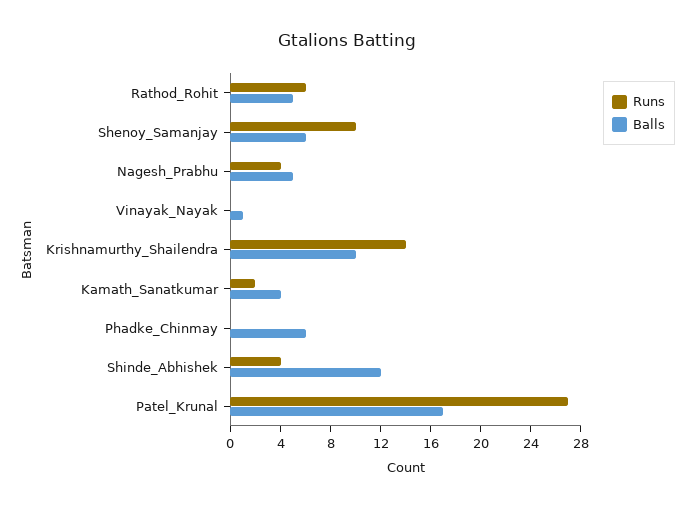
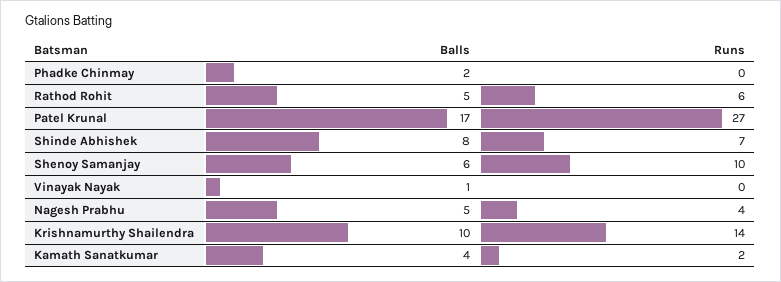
  {
    "Runs": {
      "Rathod_Rohit": 6,
      "Shenoy_Samanjay": 10,
      "Nagesh_Prabhu": 4,
      "Vinayak_Nayak": 0,
      "Krishnamurthy_Shailendra": 14,
      "Kamath_Sanatkumar": 2,
      "Phadke_Chinmay": 0,
-     "Shinde_Abhishek": 4,
+     "Shinde_Abhishek": 7,
      "Patel_Krunal": 27
    },
    "Balls": {
      "Rathod_Rohit": 5,
      "Shenoy_Samanjay": 6,
      "Nagesh_Prabhu": 5,
      "Vinayak_Nayak": 1,
      "Krishnamurthy_Shailendra": 10,
      "Kamath_Sanatkumar": 4,
-     "Phadke_Chinmay": 6,
+     "Phadke_Chinmay": 2,
-     "Shinde_Abhishek": 12,
+     "Shinde_Abhishek": 8,
      "Patel_Krunal": 17
    }
  }

